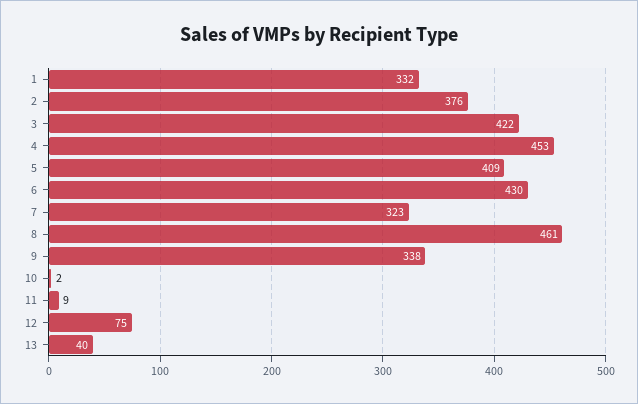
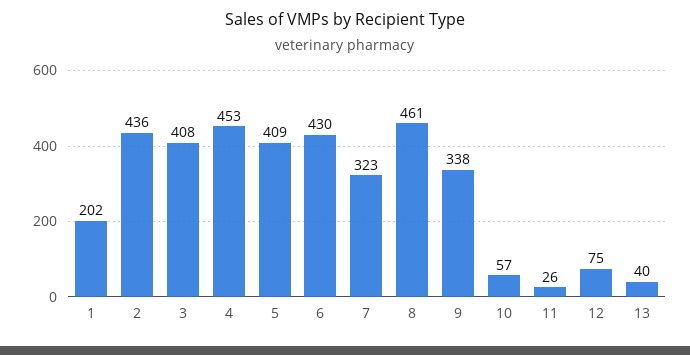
  {
-   "1": 332,
+   "1": 202,
-   "2": 376,
+   "2": 436,
-   "3": 422,
+   "3": 408,
    "4": 453,
    "5": 409,
    "6": 430,
    "7": 323,
    "8": 461,
    "9": 338,
-   "10": 2,
+   "10": 57,
-   "11": 9,
+   "11": 26,
    "12": 75,
    "13": 40
  }

